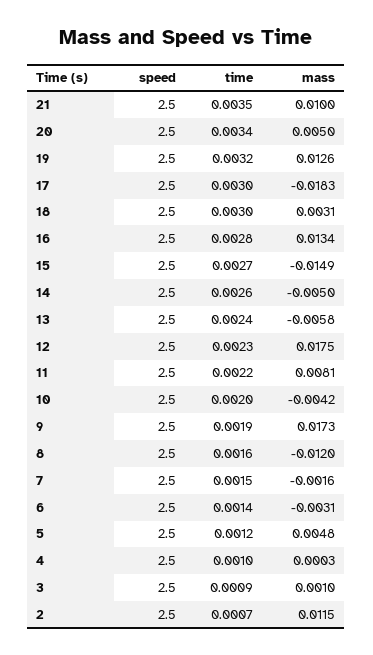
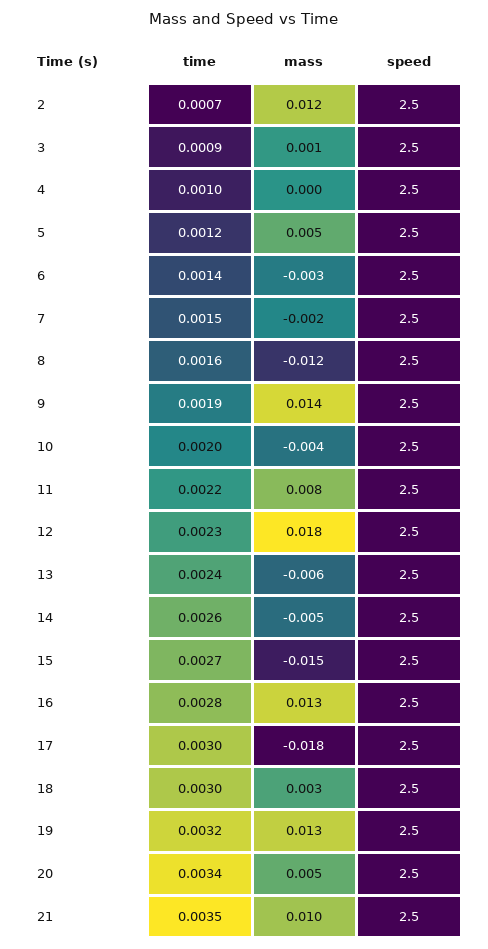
  {
    "speed": {
      "21": 2.5,
      "20": 2.5,
      "19": 2.5,
      "17": 2.5,
      "18": 2.5,
      "16": 2.5,
      "15": 2.5,
      "14": 2.5,
      "13": 2.5,
      "12": 2.5,
      "11": 2.5,
      "10": 2.5,
      "9": 2.5,
      "8": 2.5,
      "7": 2.5,
      "6": 2.5,
      "5": 2.5,
      "4": 2.5,
      "3": 2.5,
      "2": 2.5
    },
    "time": {
      "21": 0.0035,
      "20": 0.0034,
      "19": 0.0032,
      "17": 0.003,
      "18": 0.003,
      "16": 0.0028,
      "15": 0.0027,
      "14": 0.0026,
      "13": 0.0024,
      "12": 0.0023,
      "11": 0.0022,
      "10": 0.002,
      "9": 0.0019,
      "8": 0.0016,
      "7": 0.0015,
      "6": 0.0014,
      "5": 0.0012,
      "4": 0.001,
      "3": 0.0009,
      "2": 0.0007
    },
    "mass": {
      "21": 0.01,
      "20": 0.005,
      "19": 0.0126,
      "17": -0.0183,
      "18": 0.0031,
      "16": 0.0134,
      "15": -0.0149,
      "14": -0.005,
      "13": -0.0058,
      "12": 0.0175,
      "11": 0.0081,
      "10": -0.0042,
-     "9": 0.0173,
+     "9": 0.014,
      "8": -0.012,
      "7": -0.0016,
      "6": -0.0031,
      "5": 0.0048,
      "4": 0.0003,
      "3": 0.001,
      "2": 0.0115
    }
  }

